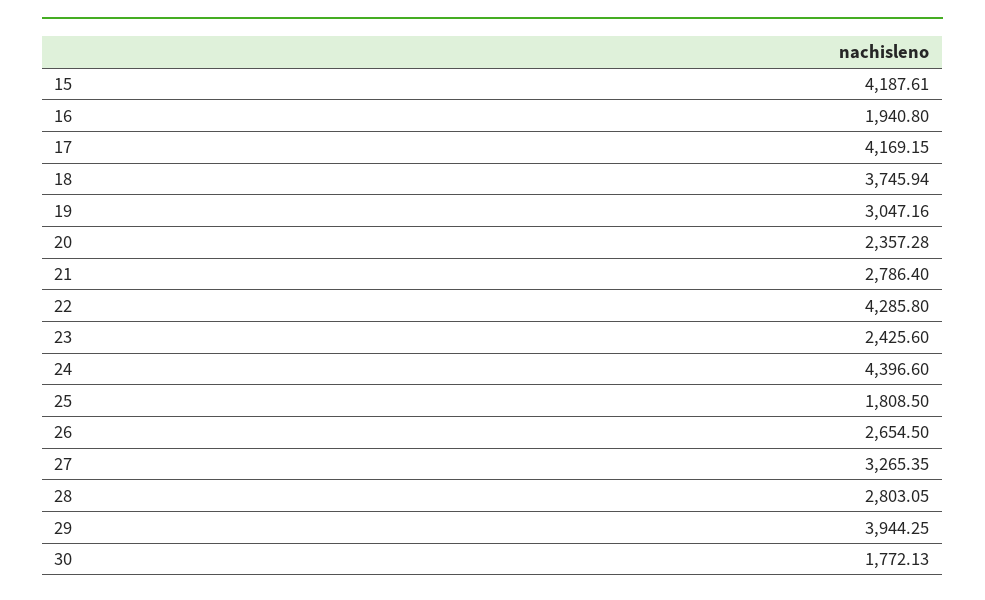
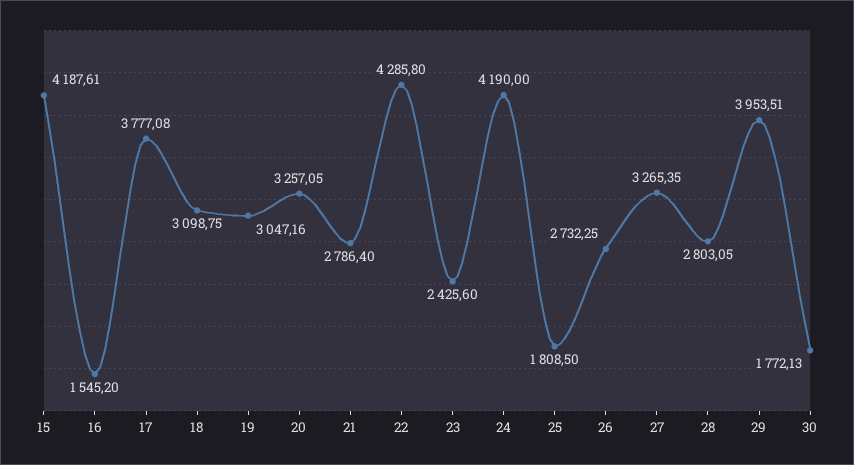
  {
    "15": 4187.61,
-   "16": 1940.8,
+   "16": 1545.2,
-   "17": 4169.15,
+   "17": 3777.08,
-   "18": 3745.94,
+   "18": 3098.75,
    "19": 3047.16,
-   "20": 2357.28,
+   "20": 3257.05,
    "21": 2786.4,
    "22": 4285.8,
    "23": 2425.6,
-   "24": 4396.6,
+   "24": 4190,
    "25": 1808.5,
-   "26": 2654.5,
+   "26": 2732.25,
    "27": 3265.35,
    "28": 2803.05,
-   "29": 3944.25,
+   "29": 3953.51,
    "30": 1772.13
  }

